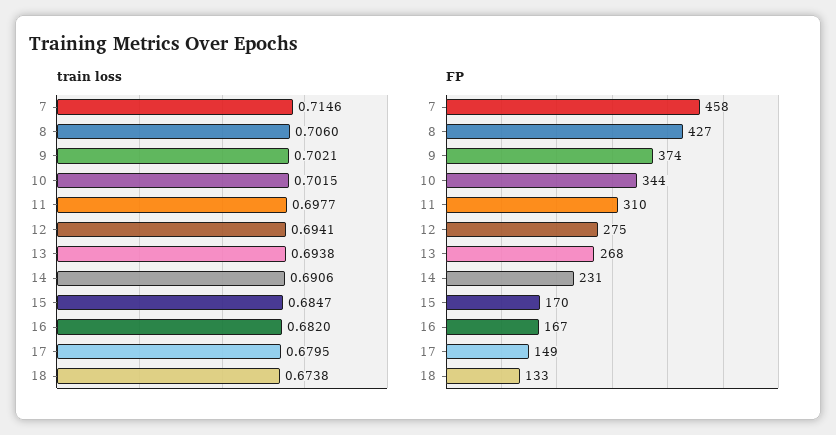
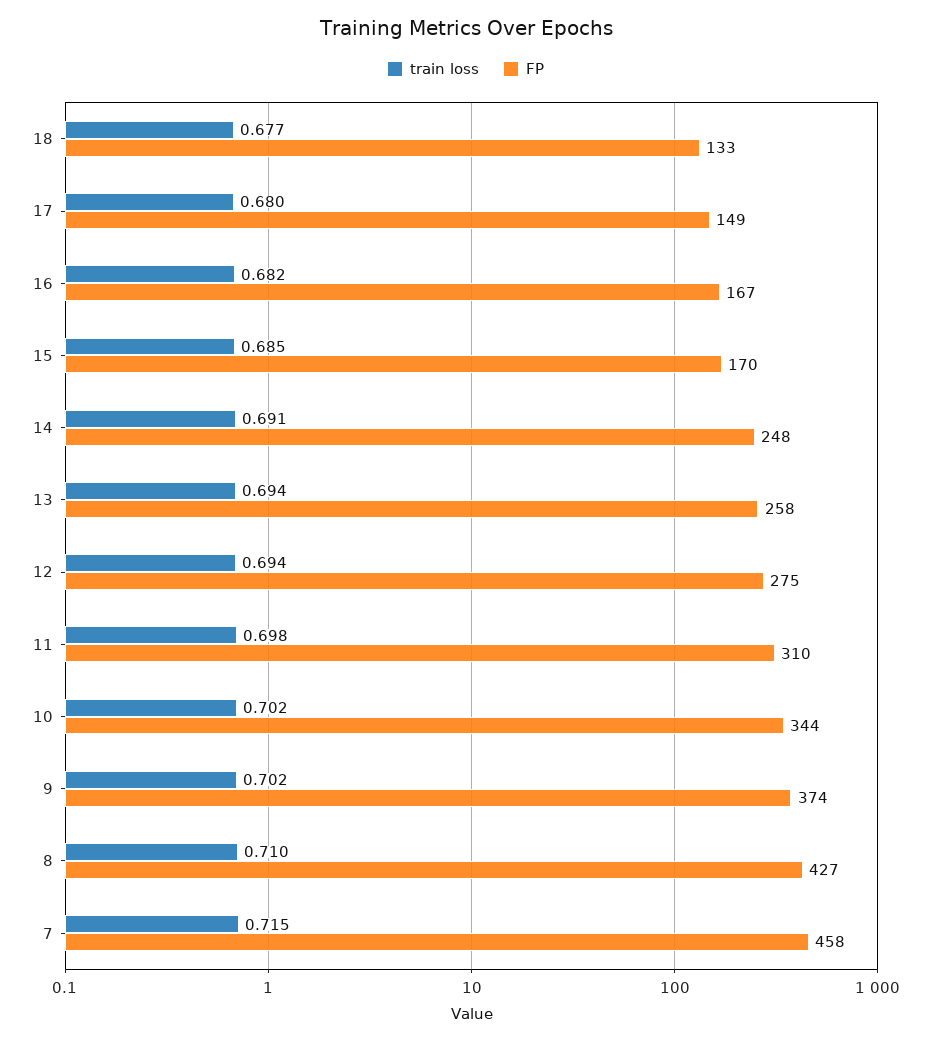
  {
    "train loss": {
      "7": 0.7146,
-     "8": 0.706,
+     "8": 0.71,
      "9": 0.7021,
      "10": 0.7015,
      "11": 0.6977,
      "12": 0.6941,
      "13": 0.6938,
      "14": 0.6906,
      "15": 0.6847,
      "16": 0.682,
      "17": 0.6795,
-     "18": 0.6738
+     "18": 0.677
    },
    "FP": {
      "7": 458,
      "8": 427,
      "9": 374,
      "10": 344,
      "11": 310,
      "12": 275,
-     "13": 268,
+     "13": 258,
-     "14": 231,
+     "14": 248,
      "15": 170,
      "16": 167,
      "17": 149,
      "18": 133
    }
  }

